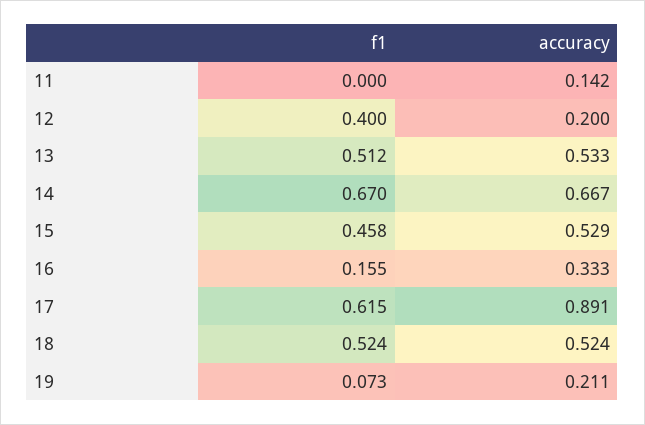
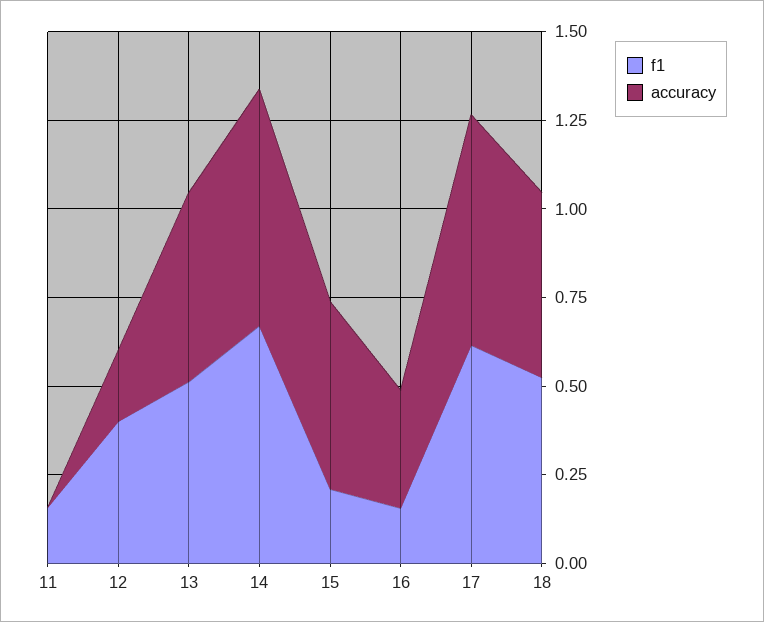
  {
    "f1": {
-     "11": 0,
+     "11": 0.15,
      "12": 0.4,
      "13": 0.512,
      "14": 0.67,
-     "15": 0.458,
+     "15": 0.2,
      "16": 0.155,
      "17": 0.615,
-     "18": 0.524,
+     "18": 0.524
-     "19": 0.073
    },
    "accuracy": {
-     "11": 0.142,
+     "11": 0,
      "12": 0.2,
      "13": 0.533,
      "14": 0.667,
      "15": 0.529,
      "16": 0.333,
-     "17": 0.891,
+     "17": 0.65,
-     "18": 0.524,
+     "18": 0.524
-     "19": 0.211
    }
  }

